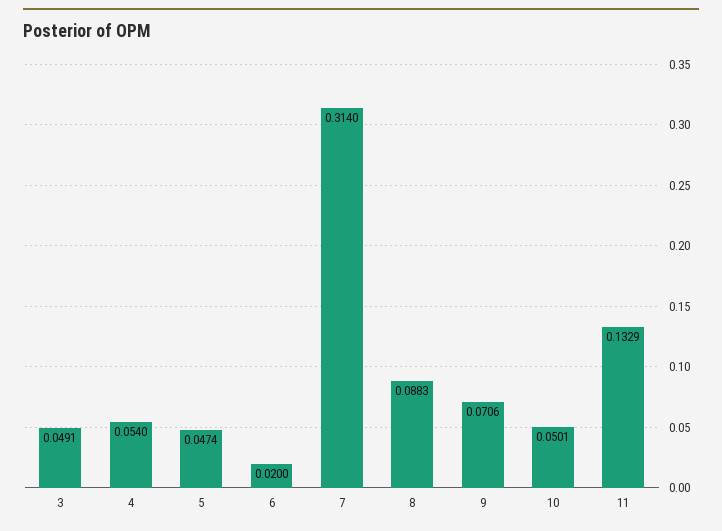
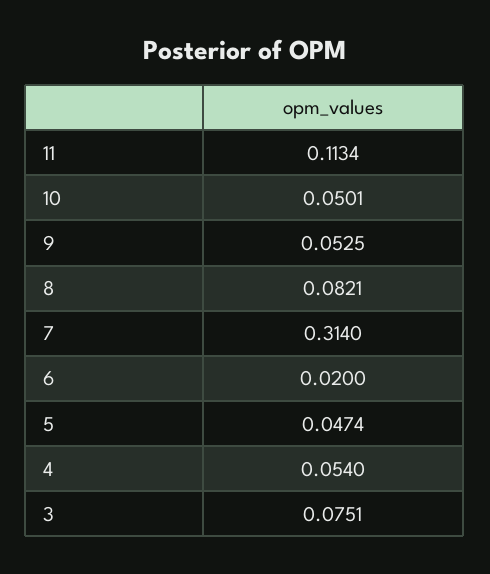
  {
-   "3": 0.0491,
+   "3": 0.0751,
    "4": 0.054,
    "5": 0.0474,
    "6": 0.02,
    "7": 0.314,
-   "8": 0.0883,
+   "8": 0.0821,
-   "9": 0.0706,
+   "9": 0.0525,
    "10": 0.0501,
-   "11": 0.1329
+   "11": 0.1134
  }

